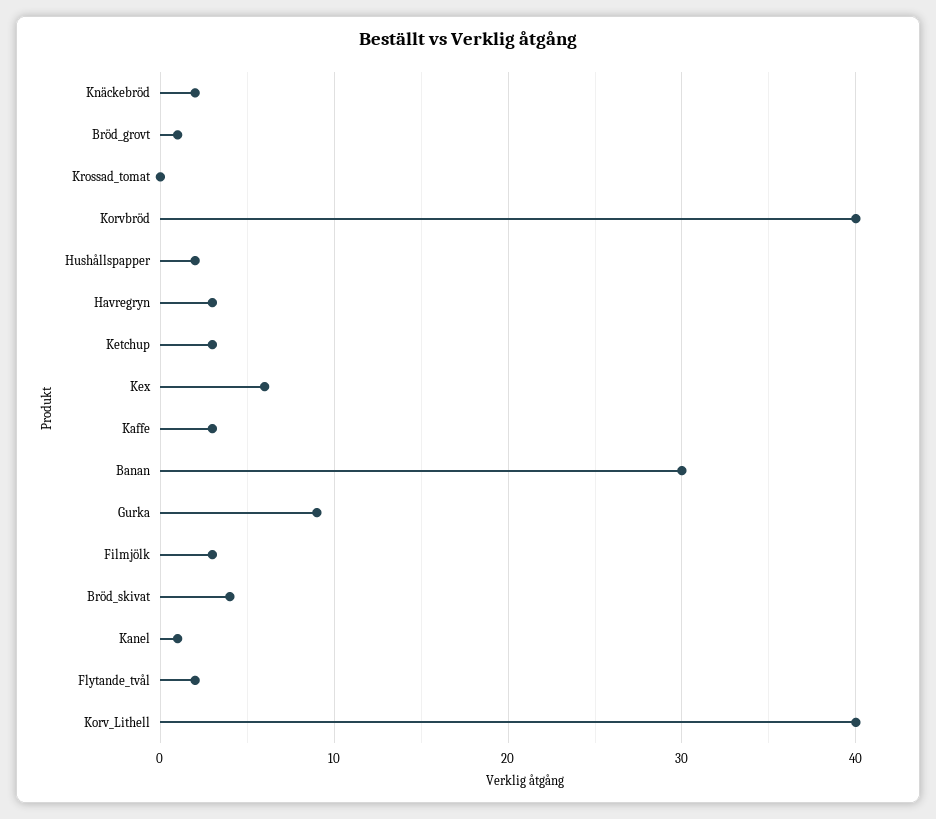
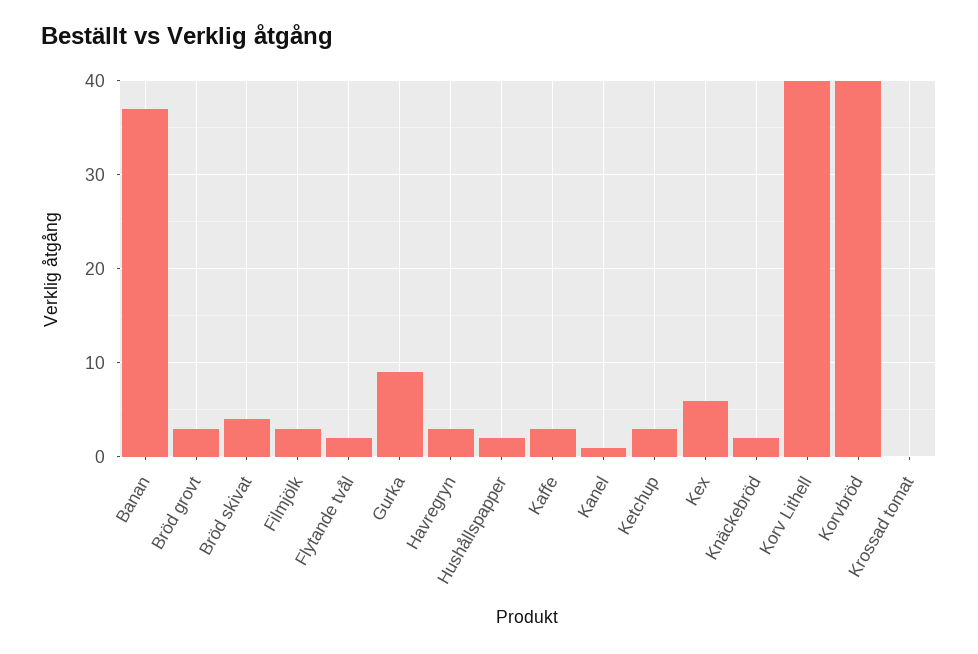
  {
    "Knäckebröd": 2,
-   "Bröd_grovt": 1,
+   "Bröd_grovt": 3,
    "Krossad_tomat": 0,
    "Korvbröd": 40,
    "Hushållspapper": 2,
    "Havregryn": 3,
    "Ketchup": 3,
    "Kex": 6,
    "Kaffe": 3,
-   "Banan": 30,
+   "Banan": 37,
    "Gurka": 9,
    "Filmjölk": 3,
    "Bröd_skivat": 4,
    "Kanel": 1,
    "Flytande_tvål": 2,
    "Korv_Lithell": 40
  }

